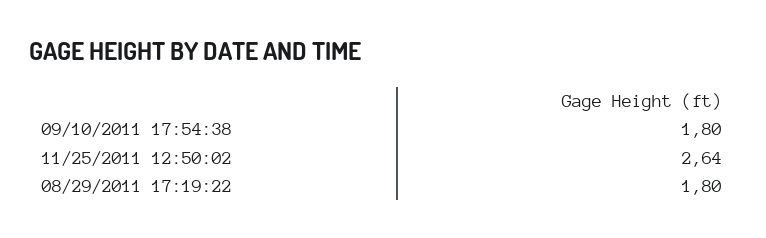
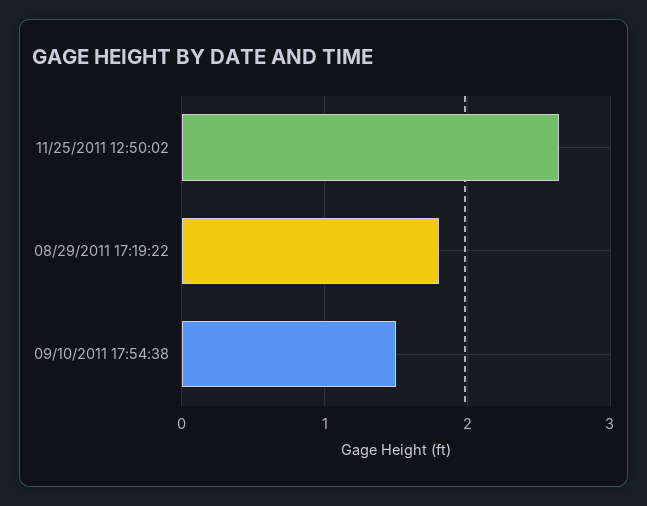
  {
-   "09/10/2011 17:54:38": 1.8,
+   "09/10/2011 17:54:38": 1.5,
    "11/25/2011 12:50:02": 2.64,
    "08/29/2011 17:19:22": 1.8
  }

